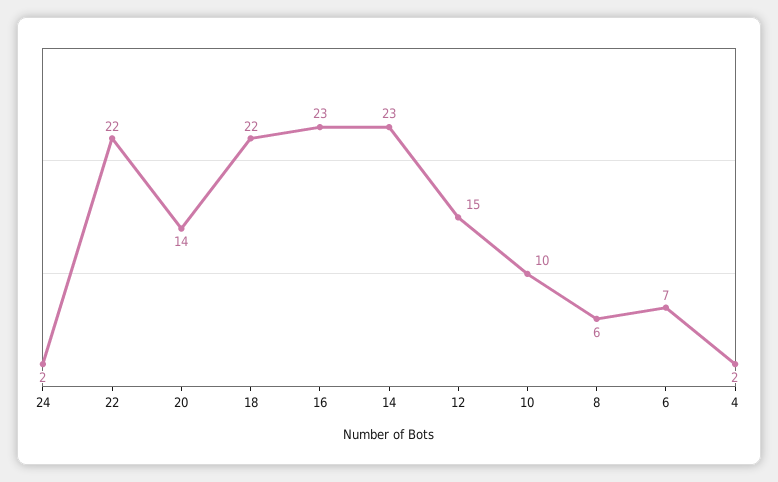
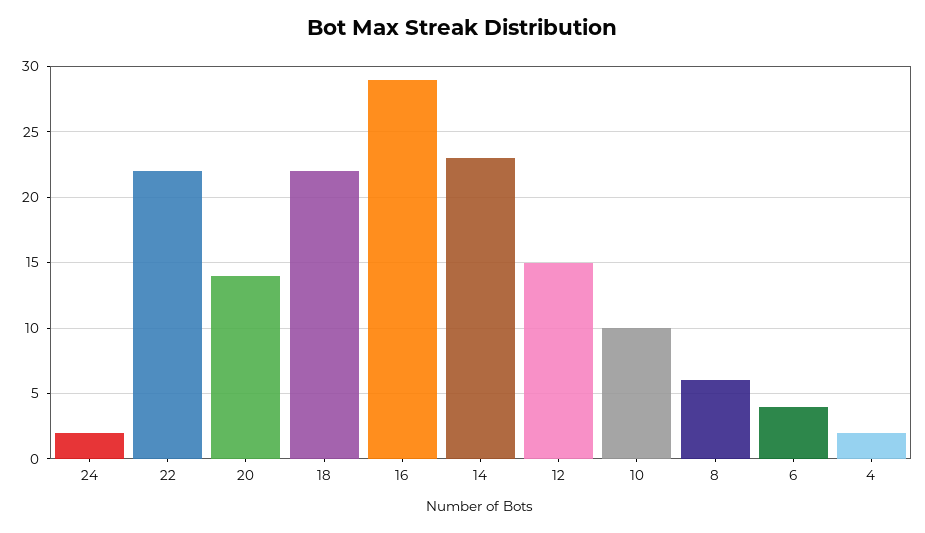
  {
    "24": 2,
    "22": 22,
    "20": 14,
    "18": 22,
-   "16": 23,
+   "16": 29,
    "14": 23,
    "12": 15,
    "10": 10,
    "8": 6,
-   "6": 7,
+   "6": 4,
    "4": 2
  }

